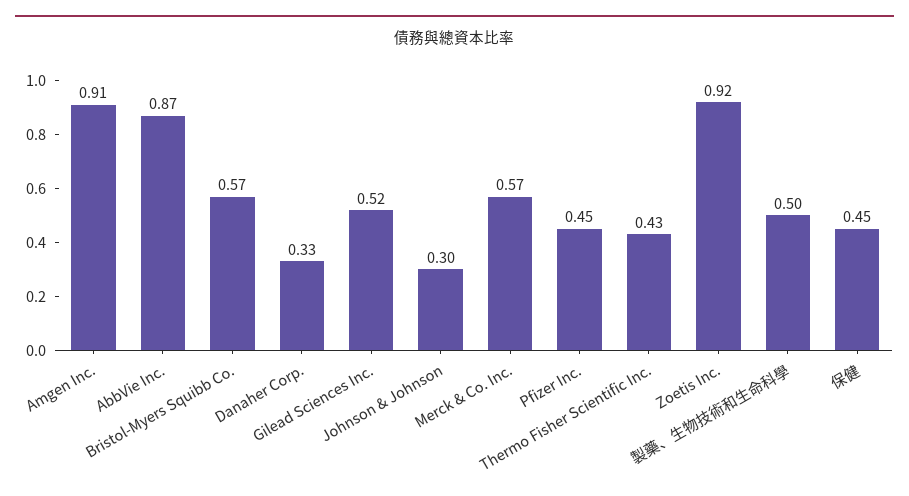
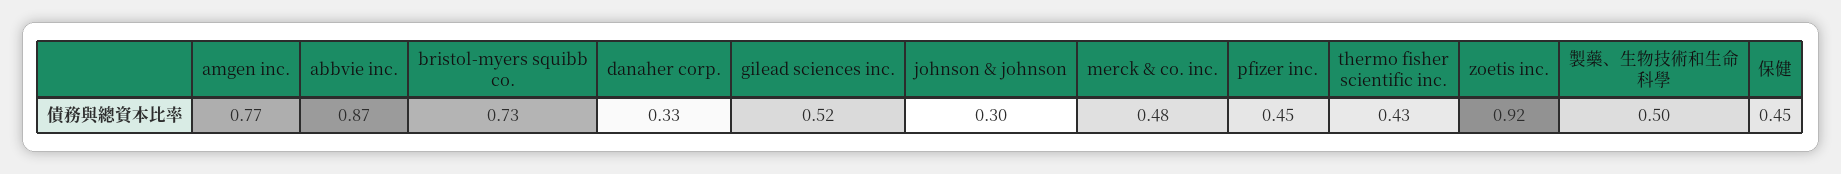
  {
-   "Amgen Inc.": 0.91,
+   "Amgen Inc.": 0.77,
    "AbbVie Inc.": 0.87,
-   "Bristol-Myers Squibb Co.": 0.57,
+   "Bristol-Myers Squibb Co.": 0.73,
    "Danaher Corp.": 0.33,
    "Gilead Sciences Inc.": 0.52,
    "Johnson & Johnson": 0.3,
-   "Merck & Co. Inc.": 0.57,
+   "Merck & Co. Inc.": 0.48,
    "Pfizer Inc.": 0.45,
    "Thermo Fisher Scientific Inc.": 0.43,
    "Zoetis Inc.": 0.92,
    "製藥、生物技術和生命科學": 0.5,
    "保健": 0.45
  }

